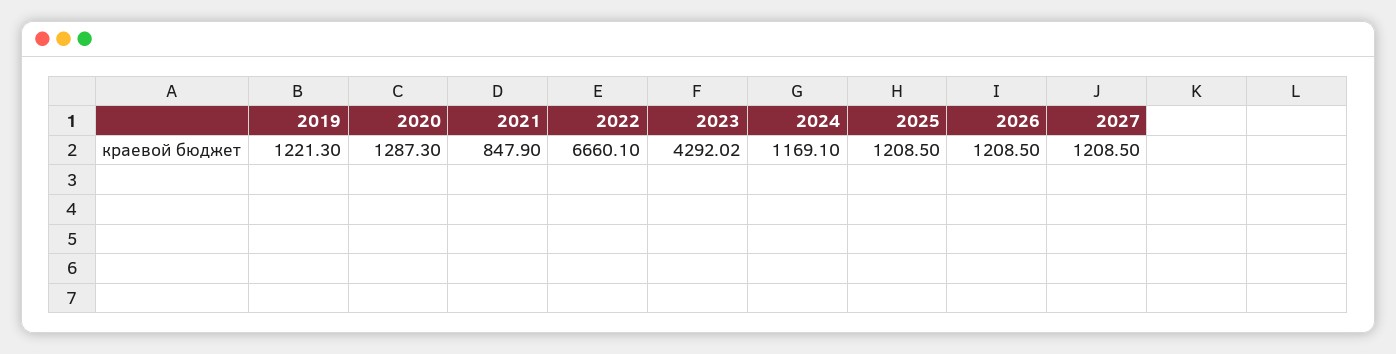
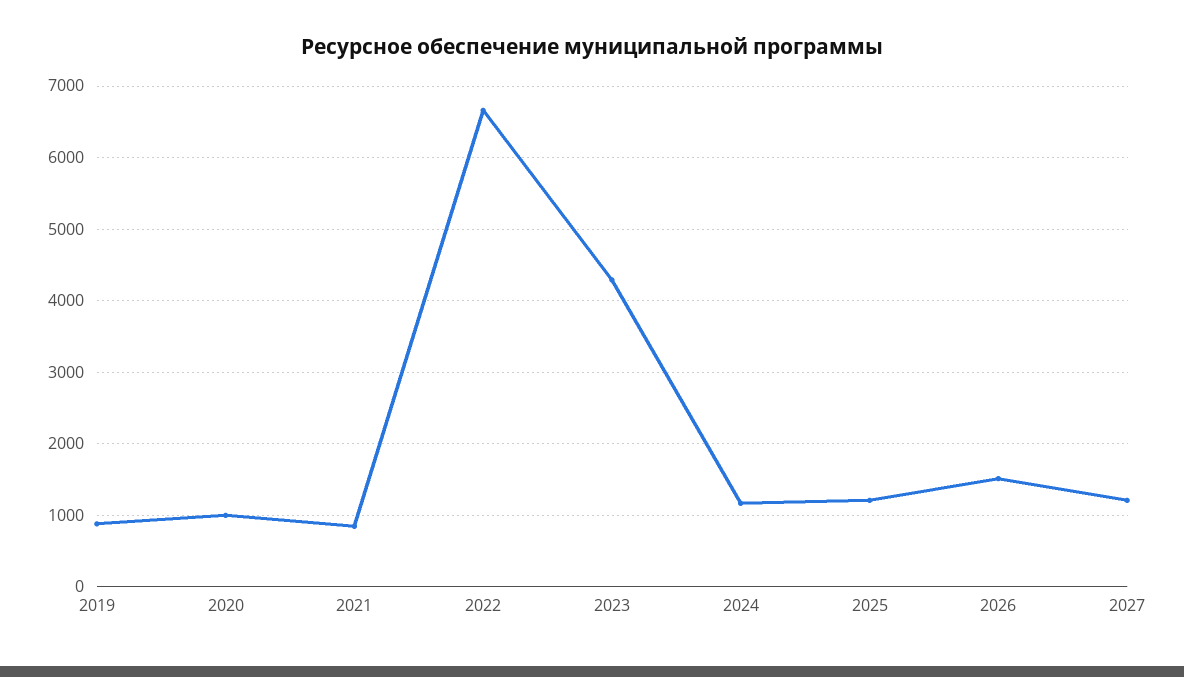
  {
-   "2019": 1221.3,
+   "2019": 900,
-   "2020": 1287.3,
+   "2020": 1000,
    "2021": 847.9,
    "2022": 6660.1,
    "2023": 4292.02,
    "2024": 1169.1,
    "2025": 1208.5,
-   "2026": 1208.5,
+   "2026": 1500,
    "2027": 1208.5
  }

